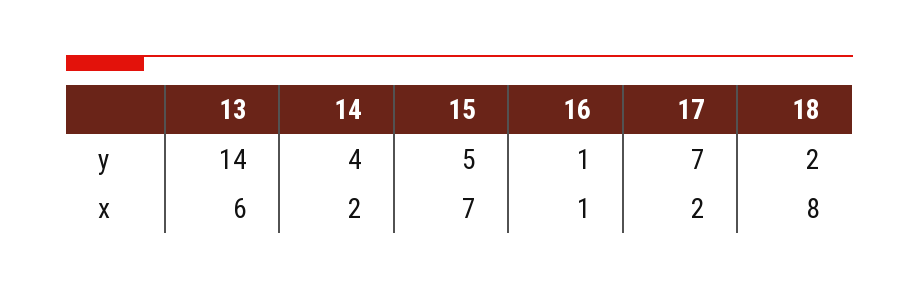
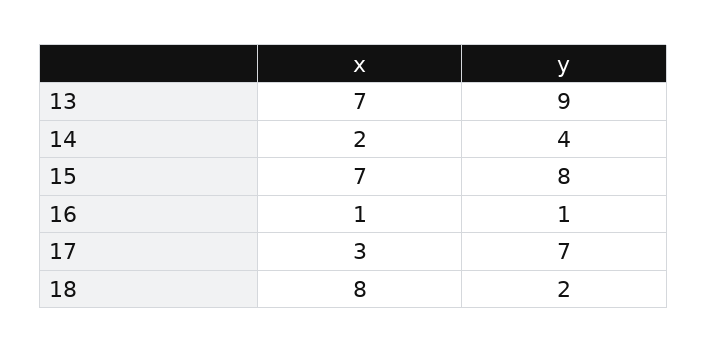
  {
    "13": {
-     "y": 14,
+     "y": 9,
-     "x": 6
+     "x": 7
    },
    "14": {
      "y": 4,
      "x": 2
    },
    "15": {
-     "y": 5,
+     "y": 8,
      "x": 7
    },
    "16": {
      "y": 1,
      "x": 1
    },
    "17": {
      "y": 7,
-     "x": 2
+     "x": 3
    },
    "18": {
      "y": 2,
      "x": 8
    }
  }

